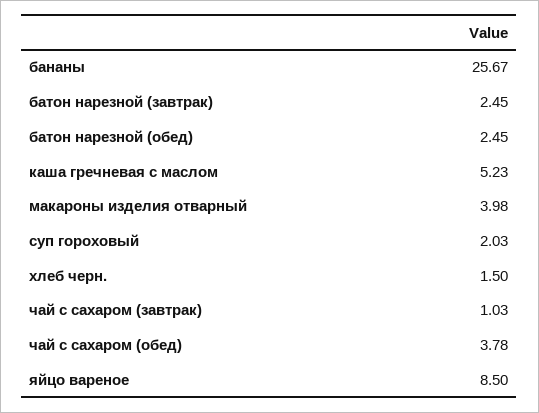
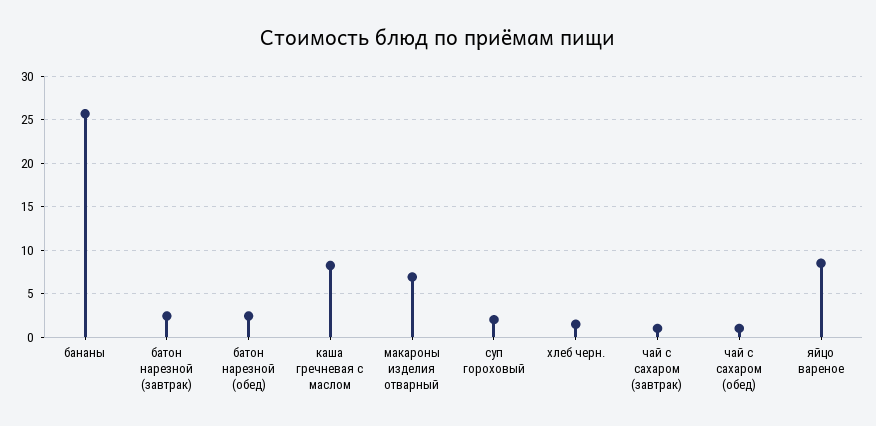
  {
    "бананы": 25.67,
    "батон нарезной (завтрак)": 2.45,
    "батон нарезной (обед)": 2.45,
-   "каша гречневая с маслом": 5.23,
+   "каша гречневая с маслом": 8,
-   "макароны изделия отварный": 3.98,
+   "макароны изделия отварный": 7,
    "суп гороховый": 2.03,
    "хлеб черн.": 1.5,
    "чай с сахаром (завтрак)": 1.03,
-   "чай с сахаром (обед)": 3.78,
+   "чай с сахаром (обед)": 1,
    "яйцо вареное": 8.5
  }

